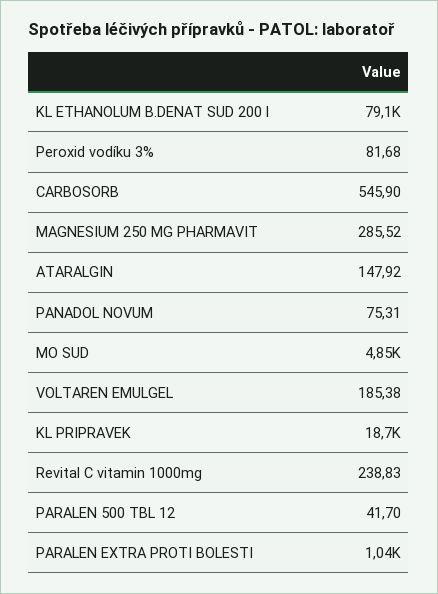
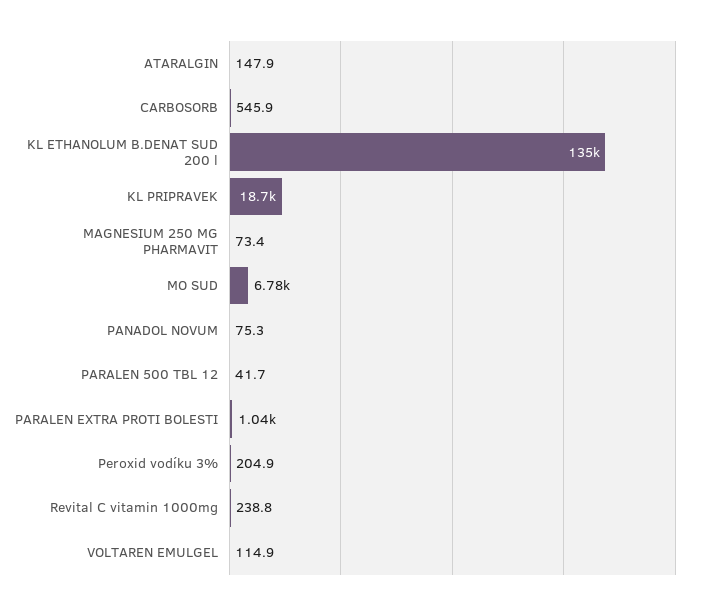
  {
-   "KL ETHANOLUM B.DENAT SUD 200 l": 79100,
+   "KL ETHANOLUM B.DENAT SUD 200 l": 135000,
-   "Peroxid vodíku 3%": 81.68,
+   "Peroxid vodíku 3%": 204.9,
    "CARBOSORB": 545.9,
-   "MAGNESIUM 250 MG PHARMAVIT": 285.52,
+   "MAGNESIUM 250 MG PHARMAVIT": 73.4,
    "ATARALGIN": 147.92,
    "PANADOL NOVUM": 75.31,
-   "MO SUD": 4850,
+   "MO SUD": 6780,
-   "VOLTAREN EMULGEL": 185.38,
+   "VOLTAREN EMULGEL": 114.9,
    "KL PRIPRAVEK": 18700,
    "Revital C vitamin 1000mg": 238.83,
    "PARALEN 500 TBL 12": 41.7,
    "PARALEN EXTRA PROTI BOLESTI": 1040
  }

